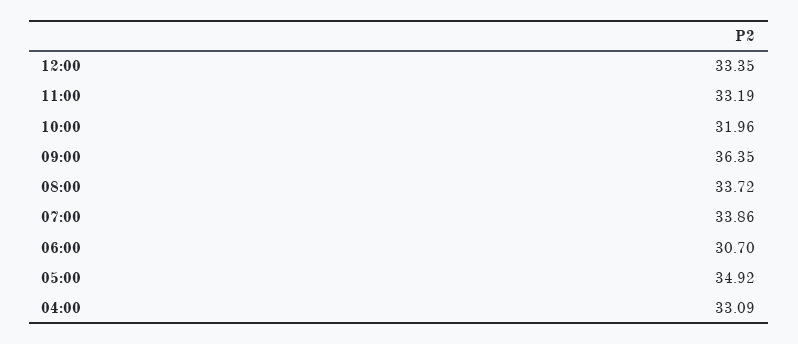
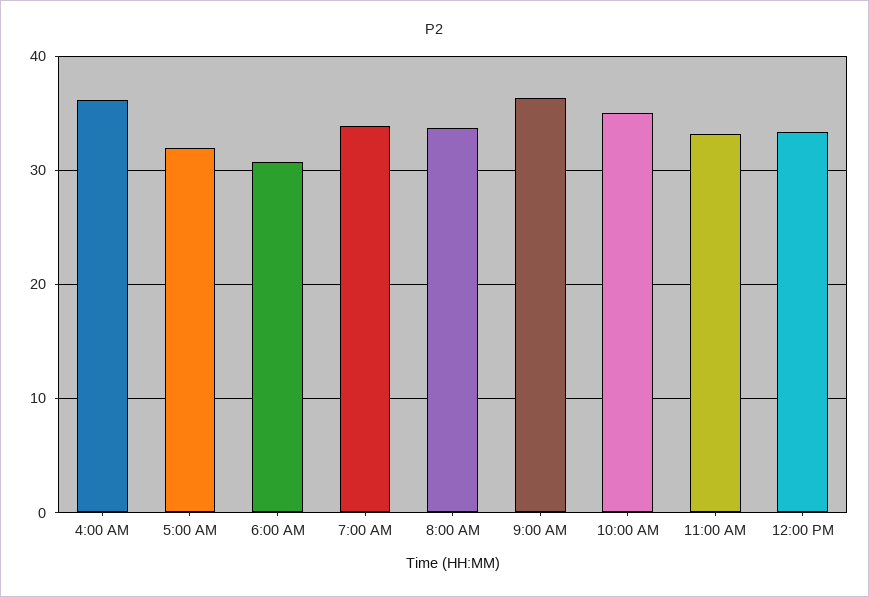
  {
    "12:00": 33.35,
    "11:00": 33.19,
-   "10:00": 31.96,
+   "10:00": 35,
    "09:00": 36.35,
    "08:00": 33.72,
    "07:00": 33.86,
    "06:00": 30.7,
-   "05:00": 34.92,
+   "05:00": 32,
-   "04:00": 33.09
+   "04:00": 36
  }

